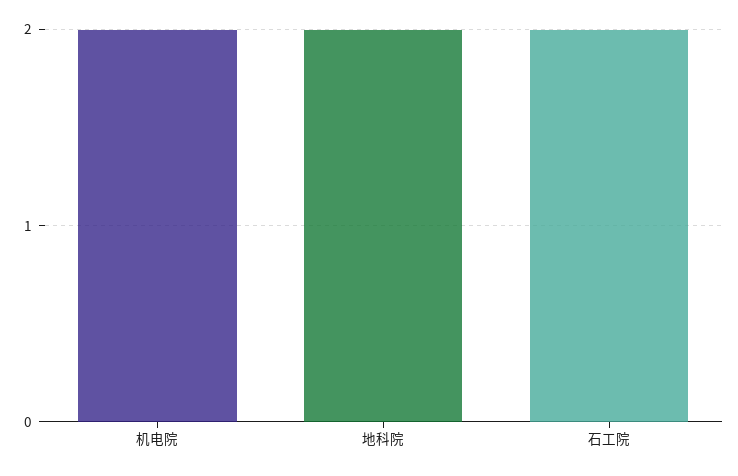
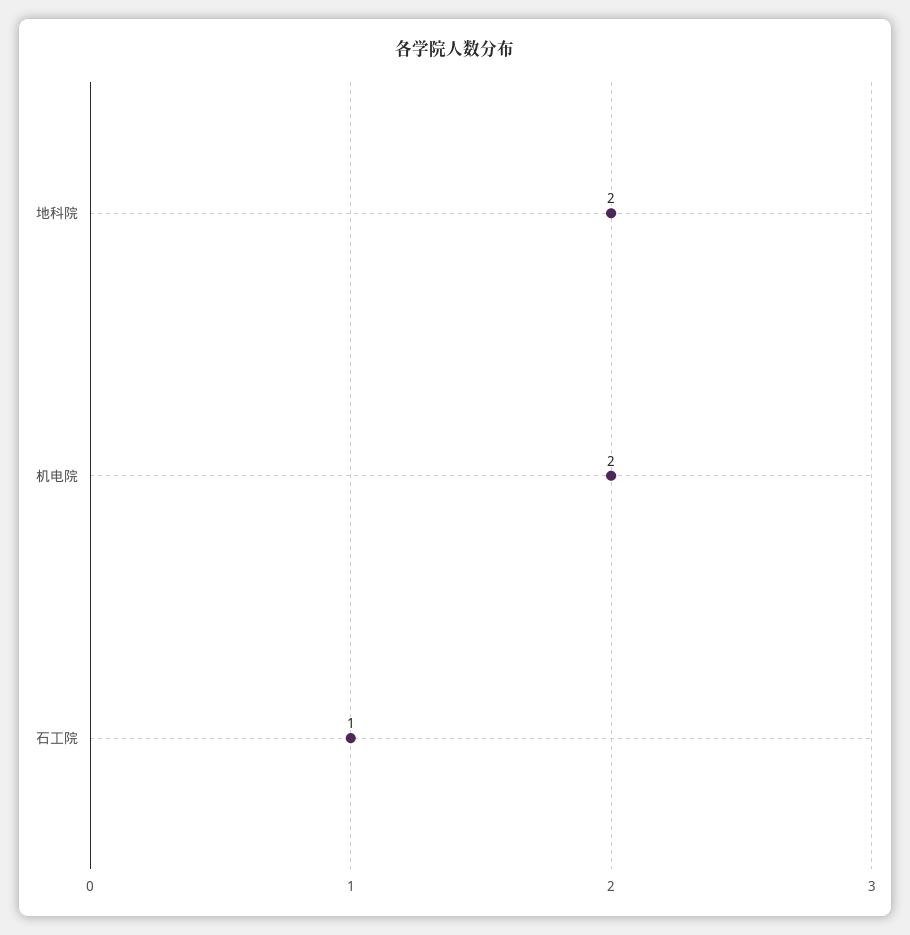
  {
    "机电院": 2,
    "地科院": 2,
-   "石工院": 2
+   "石工院": 1
  }

